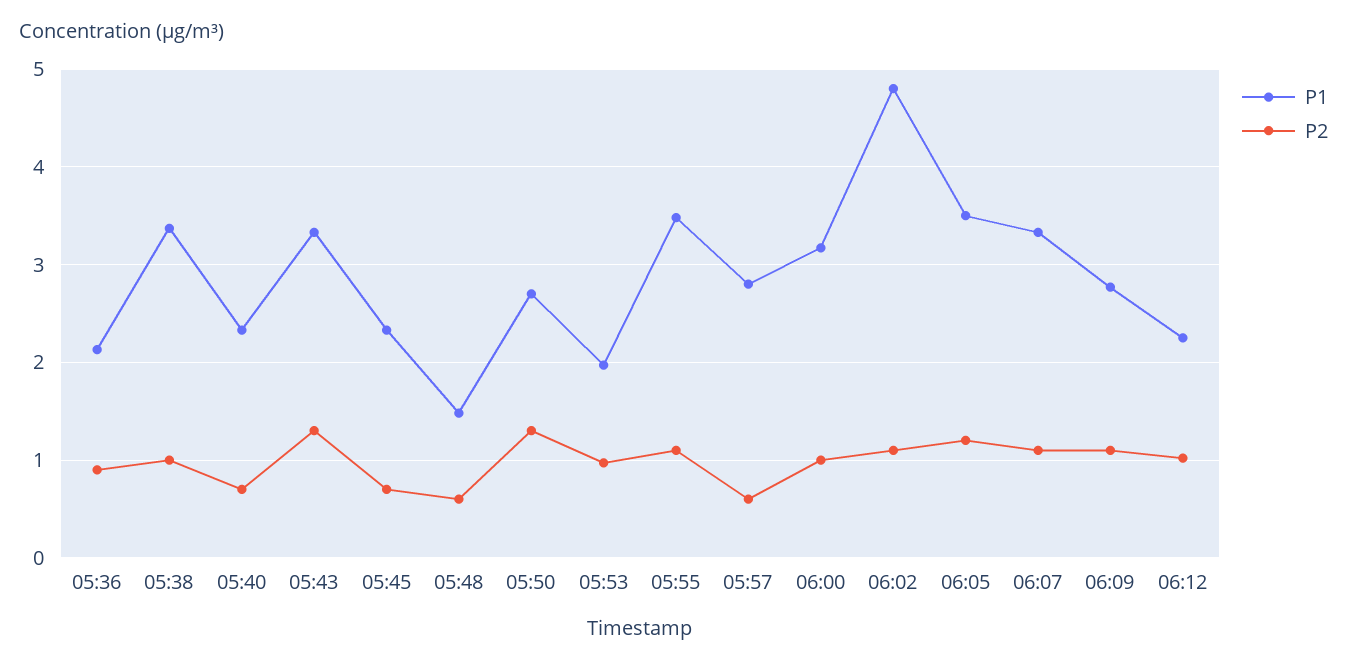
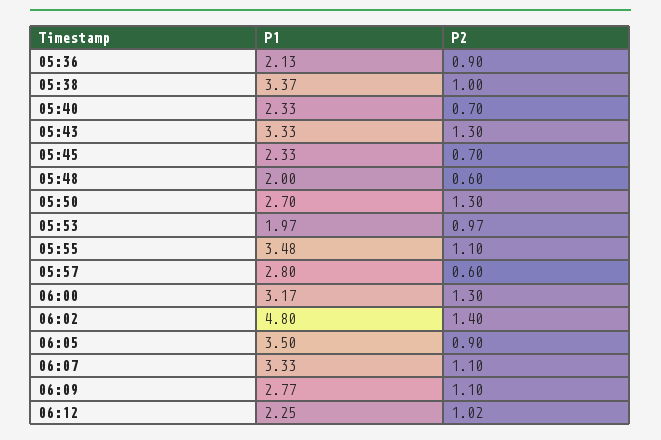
  {
    "P1": {
      "05:36": 2.13,
      "05:38": 3.37,
      "05:40": 2.33,
      "05:43": 3.33,
      "05:45": 2.33,
-     "05:48": 1.5,
+     "05:48": 2,
      "05:50": 2.7,
      "05:53": 1.97,
      "05:55": 3.48,
      "05:57": 2.8,
      "06:00": 3.17,
      "06:02": 4.8,
      "06:05": 3.5,
      "06:07": 3.33,
      "06:09": 2.77,
      "06:12": 2.25
    },
    "P2": {
      "05:36": 0.9,
      "05:38": 1,
      "05:40": 0.7,
      "05:43": 1.3,
      "05:45": 0.7,
      "05:48": 0.6,
      "05:50": 1.3,
      "05:53": 0.97,
      "05:55": 1.1,
      "05:57": 0.6,
-     "06:00": 1,
+     "06:00": 1.3,
-     "06:02": 1.1,
+     "06:02": 1.4,
-     "06:05": 1.2,
+     "06:05": 0.9,
      "06:07": 1.1,
      "06:09": 1.1,
      "06:12": 1.02
    }
  }

